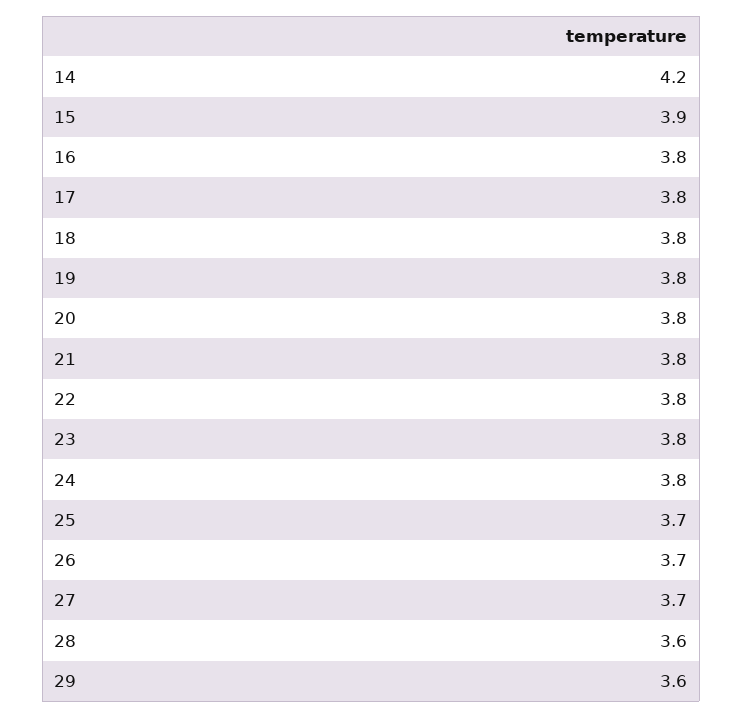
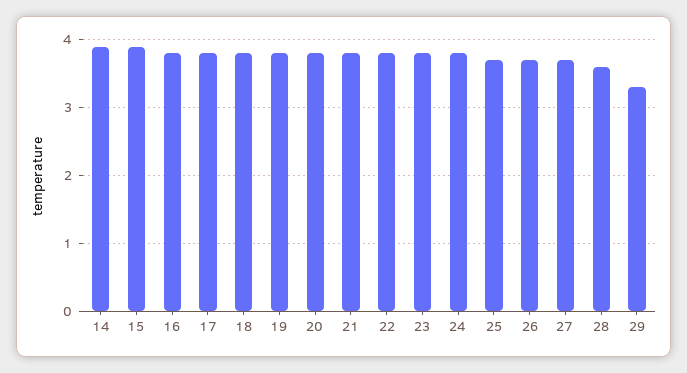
  {
-   "14": 4.2,
+   "14": 3.9,
    "15": 3.9,
    "16": 3.8,
    "17": 3.8,
    "18": 3.8,
    "19": 3.8,
    "20": 3.8,
    "21": 3.8,
    "22": 3.8,
    "23": 3.8,
    "24": 3.8,
    "25": 3.7,
    "26": 3.7,
    "27": 3.7,
    "28": 3.6,
-   "29": 3.6
+   "29": 3.3
  }

